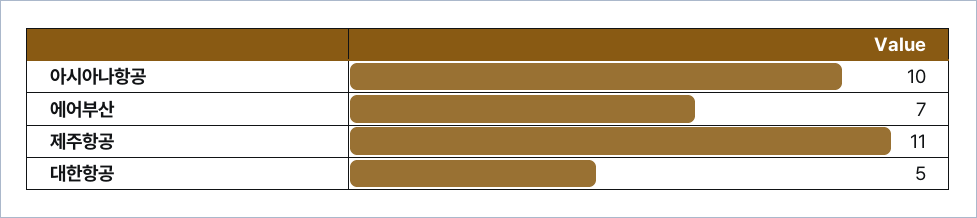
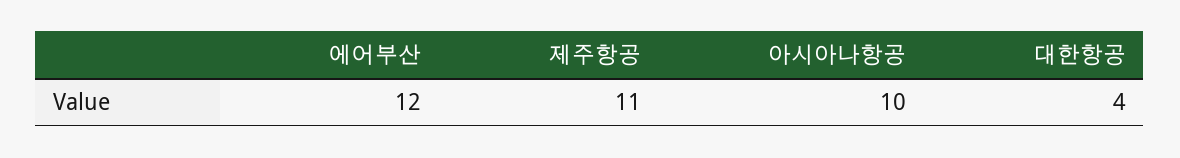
  {
    "아시아나항공": 10,
-   "에어부산": 7,
+   "에어부산": 12,
    "제주항공": 11,
-   "대한항공": 5
+   "대한항공": 4
  }

